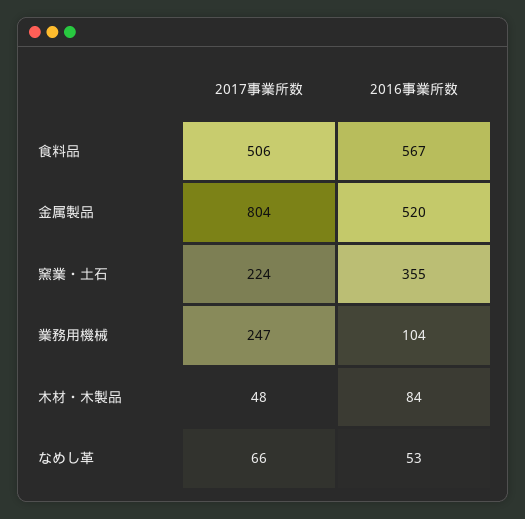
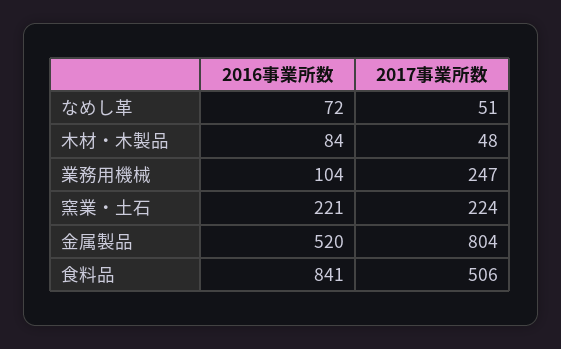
  {
    "2017事業所数": {
      "食料品": 506,
      "金属製品": 804,
      "窯業・土石": 224,
      "業務用機械": 247,
      "木材・木製品": 48,
-     "なめし革": 66
+     "なめし革": 51
    },
    "2016事業所数": {
-     "食料品": 567,
+     "食料品": 841,
      "金属製品": 520,
-     "窯業・土石": 355,
+     "窯業・土石": 221,
      "業務用機械": 104,
      "木材・木製品": 84,
-     "なめし革": 53
+     "なめし革": 72
    }
  }

